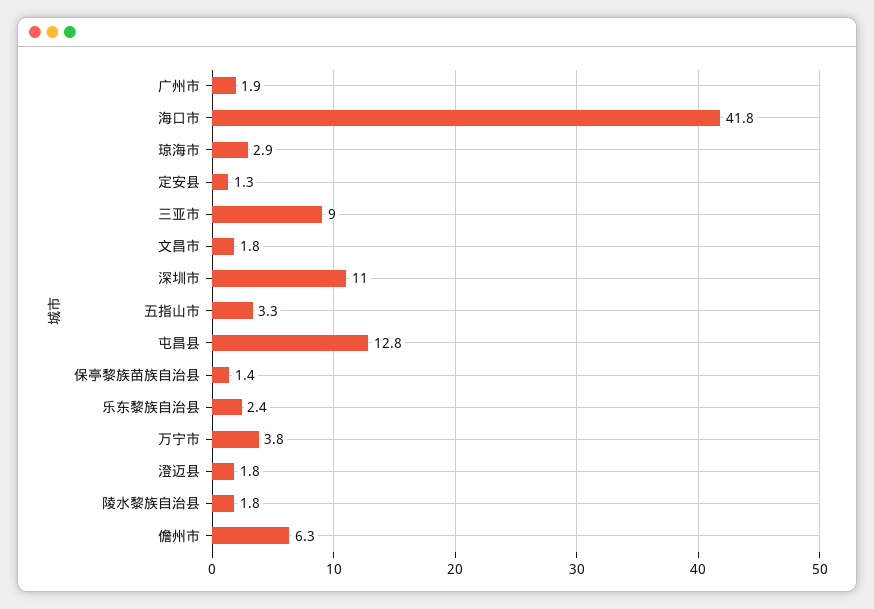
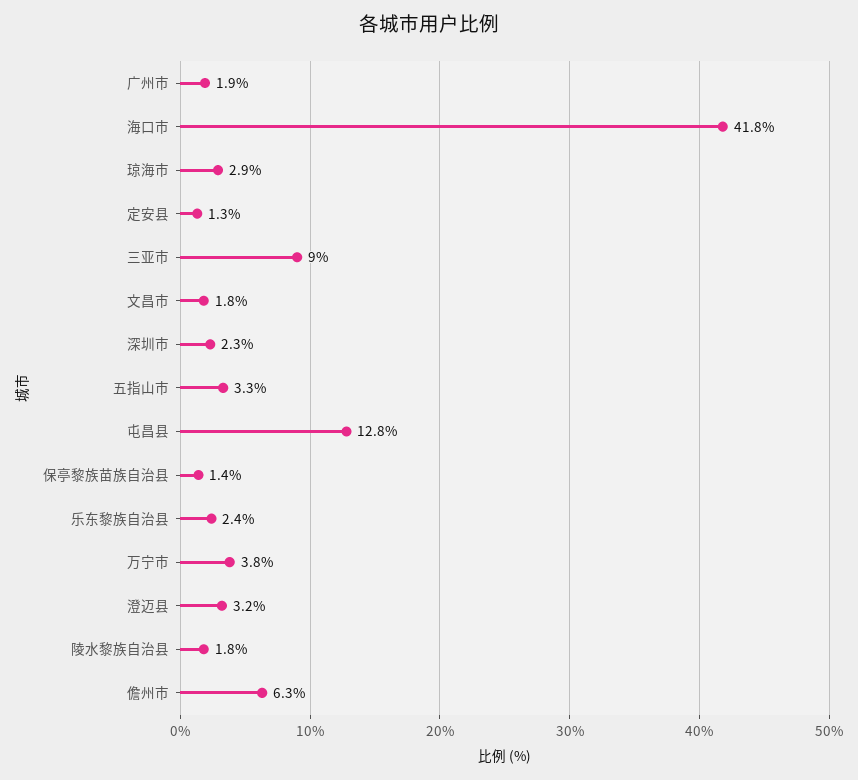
  {
    "广州市": 1.9,
    "海口市": 41.8,
    "琼海市": 2.9,
    "定安县": 1.3,
    "三亚市": 9,
    "文昌市": 1.8,
-   "深圳市": 11,
+   "深圳市": 2.3,
    "五指山市": 3.3,
    "屯昌县": 12.8,
    "保亭黎族苗族自治县": 1.4,
    "乐东黎族自治县": 2.4,
    "万宁市": 3.8,
-   "澄迈县": 1.8,
+   "澄迈县": 3.2,
    "陵水黎族自治县": 1.8,
    "儋州市": 6.3
  }

